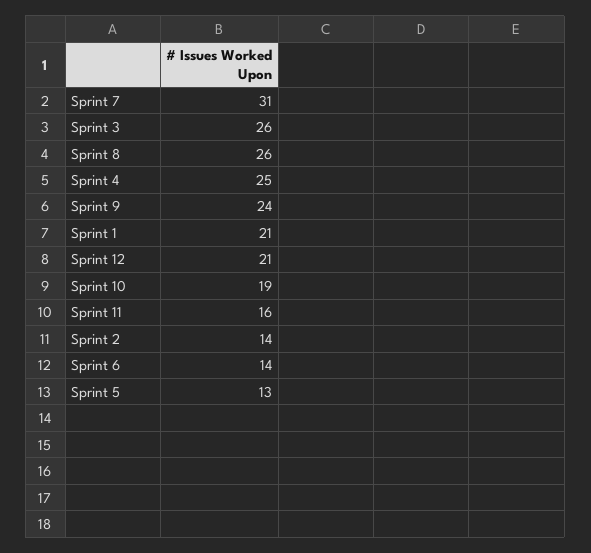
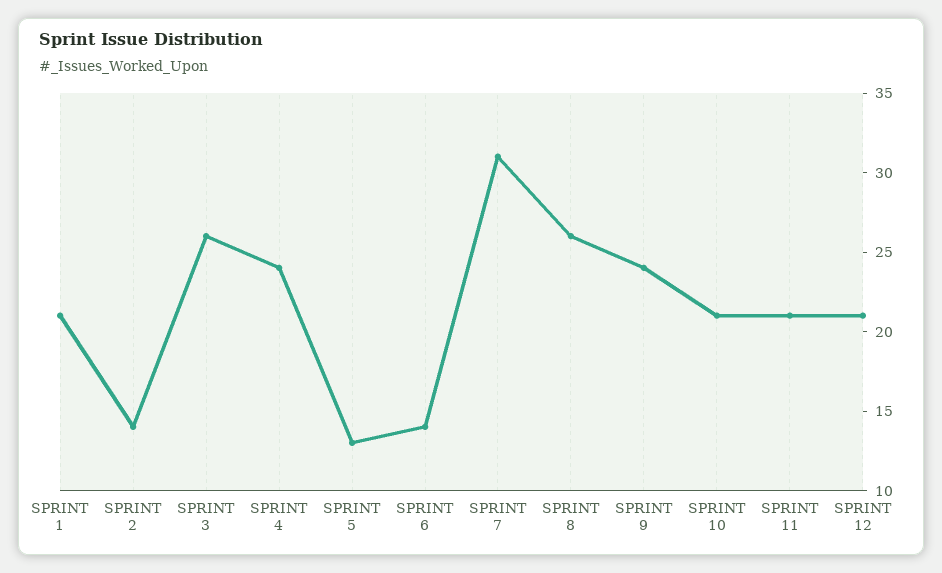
  {
    "Sprint 7": 31,
    "Sprint 3": 26,
    "Sprint 8": 26,
-   "Sprint 4": 25,
+   "Sprint 4": 24,
    "Sprint 9": 24,
    "Sprint 1": 21,
    "Sprint 12": 21,
-   "Sprint 10": 19,
+   "Sprint 10": 21,
-   "Sprint 11": 16,
+   "Sprint 11": 21,
    "Sprint 2": 14,
    "Sprint 6": 14,
    "Sprint 5": 13
  }

